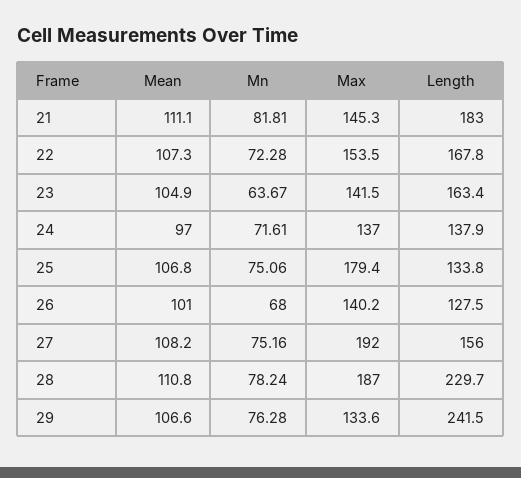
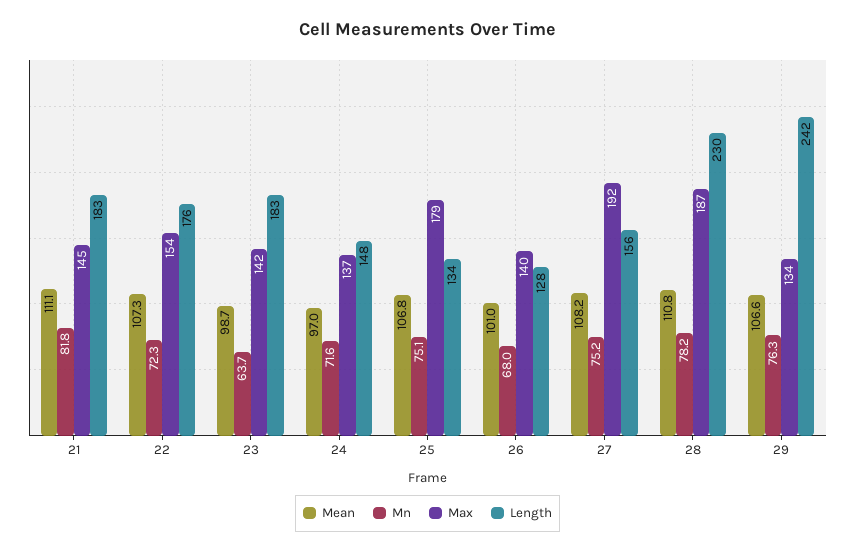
  {
    "Mean": {
      "21": 111.1,
      "22": 107.3,
-     "23": 104.9,
+     "23": 98.7,
      "24": 97,
      "25": 106.8,
      "26": 101,
      "27": 108.2,
      "28": 110.8,
      "29": 106.6
    },
    "Mn": {
      "21": 81.81,
      "22": 72.28,
      "23": 63.67,
      "24": 71.61,
      "25": 75.06,
      "26": 68,
      "27": 75.16,
      "28": 78.24,
      "29": 76.28
    },
    "Max": {
      "21": 145.3,
      "22": 153.5,
      "23": 141.5,
      "24": 137,
      "25": 179.4,
      "26": 140.2,
      "27": 192,
      "28": 187,
      "29": 133.6
    },
    "Length": {
      "21": 183,
-     "22": 167.8,
+     "22": 176,
-     "23": 163.4,
+     "23": 183,
-     "24": 137.9,
+     "24": 148,
      "25": 133.8,
      "26": 127.5,
      "27": 156,
      "28": 229.7,
      "29": 241.5
    }
  }

